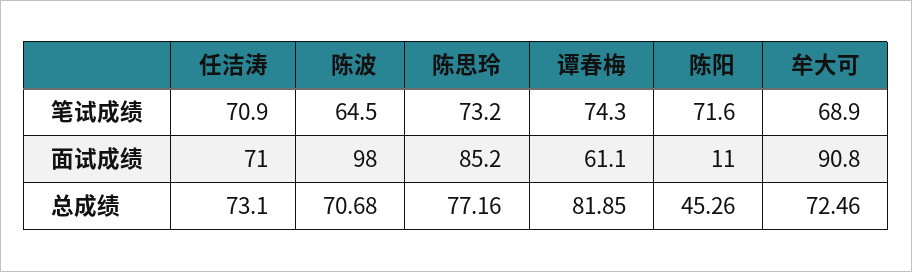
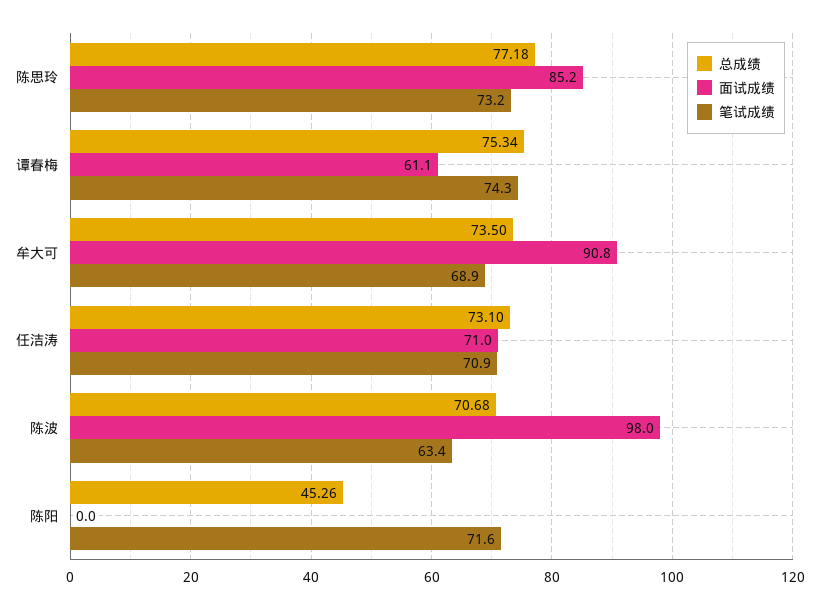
  {
    "笔试成绩": {
      "任洁涛": 70.9,
-     "陈波": 64.5,
+     "陈波": 63.4,
      "陈思玲": 73.2,
      "谭春梅": 74.3,
      "陈阳": 71.6,
      "牟大可": 68.9
    },
    "面试成绩": {
      "任洁涛": 71,
      "陈波": 98,
      "陈思玲": 85.2,
      "谭春梅": 61.1,
-     "陈阳": 11,
+     "陈阳": 0,
      "牟大可": 90.8
    },
    "总成绩": {
      "任洁涛": 73.1,
      "陈波": 70.68,
-     "陈思玲": 77.16,
+     "陈思玲": 77.18,
-     "谭春梅": 81.85,
+     "谭春梅": 75.34,
      "陈阳": 45.26,
-     "牟大可": 72.46
+     "牟大可": 73.5
    }
  }

